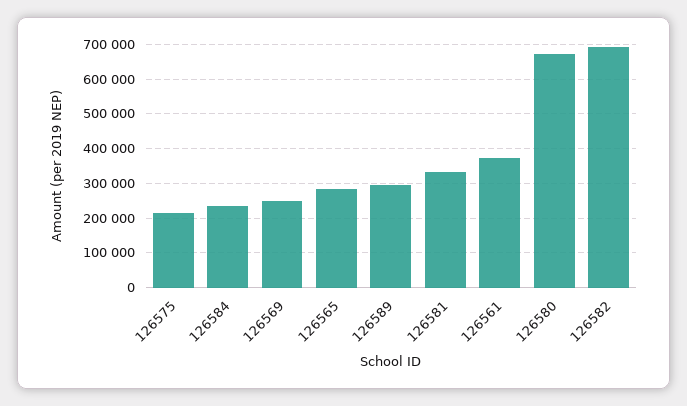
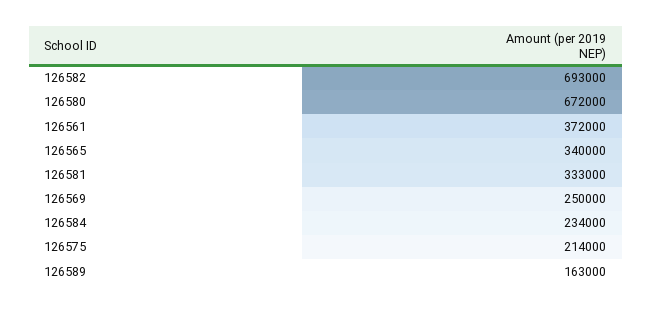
  {
    "126575": 214000,
    "126584": 234000,
    "126569": 250000,
-   "126565": 280000,
+   "126565": 340000,
-   "126589": 300000,
+   "126589": 163000,
    "126581": 333000,
    "126561": 372000,
    "126580": 672000,
    "126582": 693000
  }

